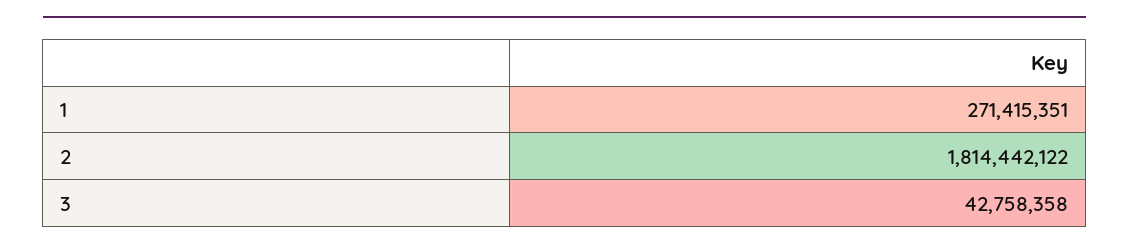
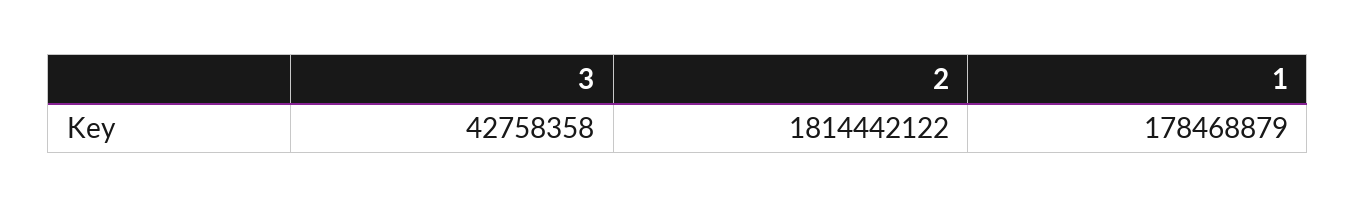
  {
-   "1": 271415351,
+   "1": 178468879,
    "2": 1814442122,
    "3": 42758358
  }

